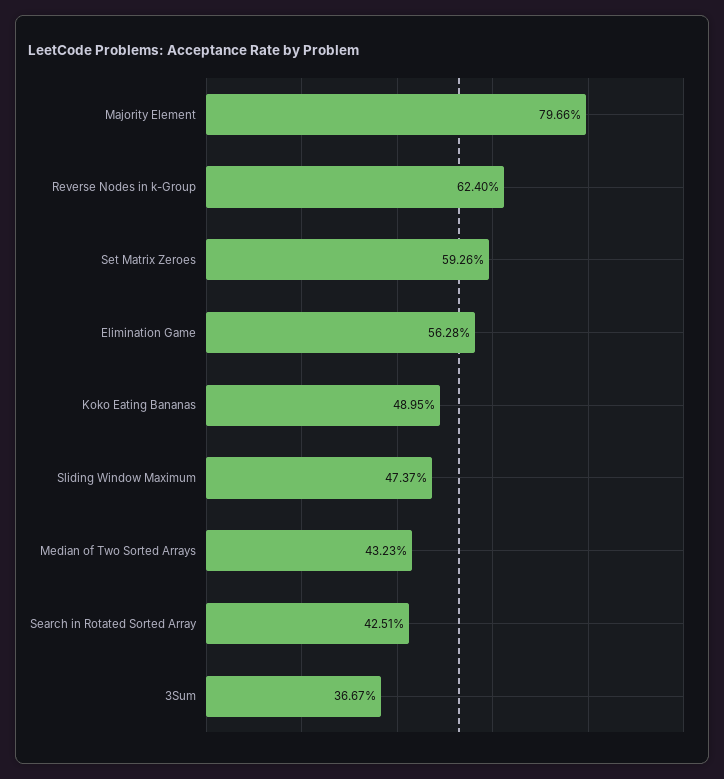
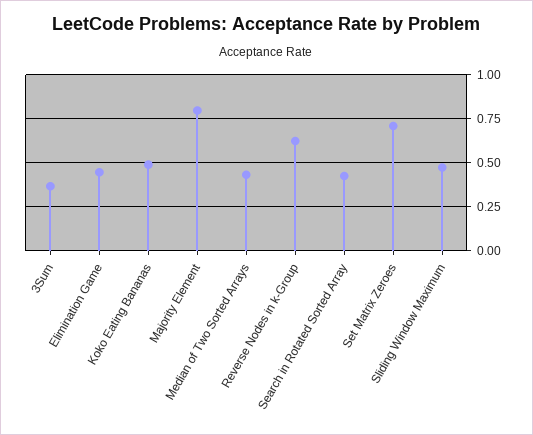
  {
    "Majority Element": 0.7966,
    "Reverse Nodes in k-Group": 0.624,
-   "Set Matrix Zeroes": 0.5926,
+   "Set Matrix Zeroes": 0.7,
-   "Elimination Game": 0.5628,
+   "Elimination Game": 0.45,
    "Koko Eating Bananas": 0.4895,
    "Sliding Window Maximum": 0.4737,
    "Median of Two Sorted Arrays": 0.4323,
    "Search in Rotated Sorted Array": 0.4251,
    "3Sum": 0.3667
  }

